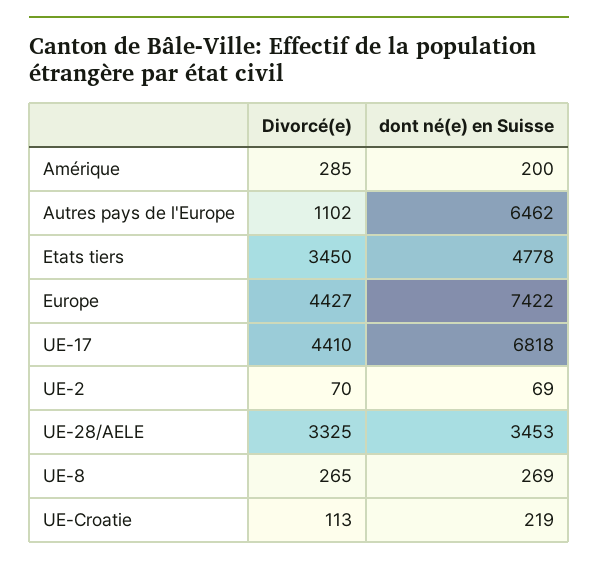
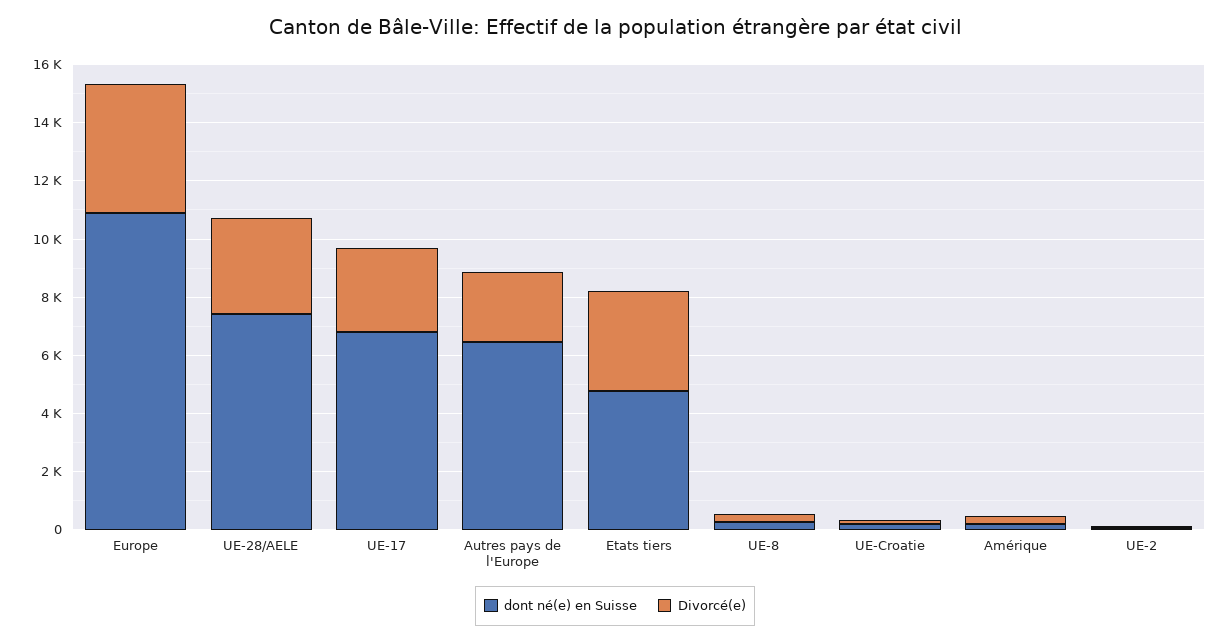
  {
    "Divorcé(e)": {
      "Amérique": 285,
-     "Autres pays de l'Europe": 1102,
+     "Autres pays de l'Europe": 2500,
      "Etats tiers": 3450,
      "Europe": 4427,
-     "UE-17": 4410,
+     "UE-17": 3000,
      "UE-2": 70,
      "UE-28/AELE": 3325,
      "UE-8": 265,
      "UE-Croatie": 113
    },
    "dont né(e) en Suisse": {
      "Amérique": 200,
      "Autres pays de l'Europe": 6462,
      "Etats tiers": 4778,
-     "Europe": 7422,
+     "Europe": 11000,
      "UE-17": 6818,
      "UE-2": 69,
-     "UE-28/AELE": 3453,
+     "UE-28/AELE": 7500,
      "UE-8": 269,
      "UE-Croatie": 219
    }
  }

